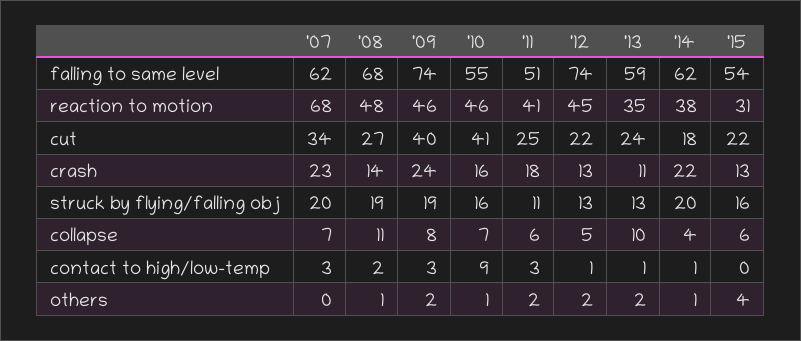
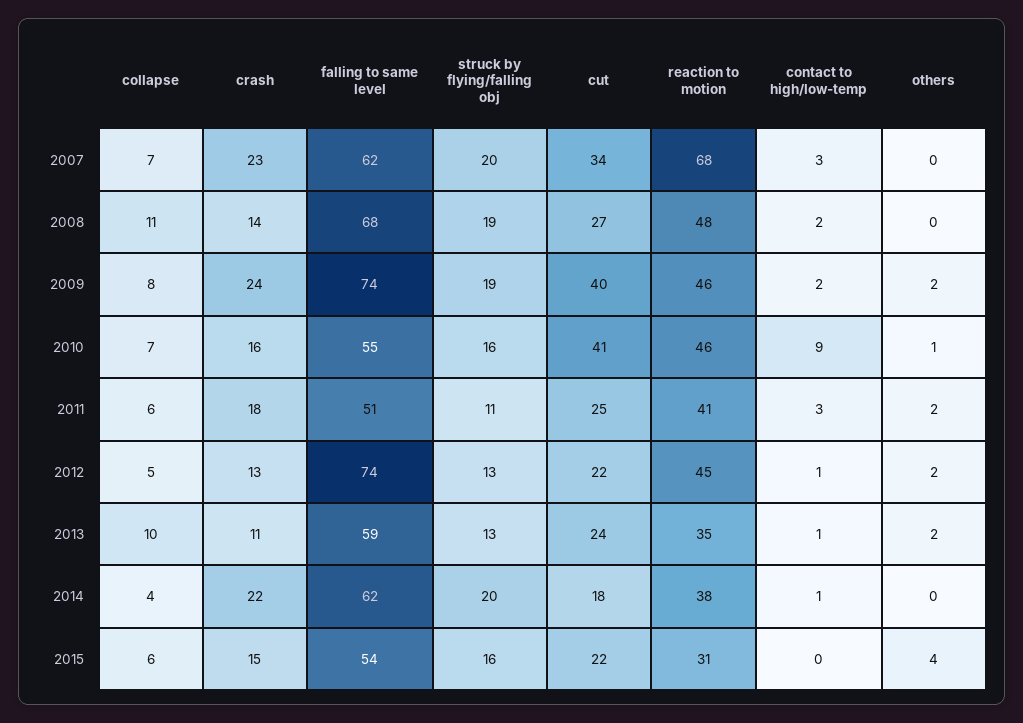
  {
    "'07": {
      "falling to same level": 62,
      "reaction to motion": 68,
      "cut": 34,
      "crash": 23,
      "struck by flying/falling obj": 20,
      "collapse": 7,
      "contact to high/low-temp": 3,
      "others": 0
    },
    "'08": {
      "falling to same level": 68,
      "reaction to motion": 48,
      "cut": 27,
      "crash": 14,
      "struck by flying/falling obj": 19,
      "collapse": 11,
      "contact to high/low-temp": 2,
-     "others": 1
+     "others": 0
    },
    "'09": {
      "falling to same level": 74,
      "reaction to motion": 46,
      "cut": 40,
      "crash": 24,
      "struck by flying/falling obj": 19,
      "collapse": 8,
-     "contact to high/low-temp": 3,
+     "contact to high/low-temp": 2,
      "others": 2
    },
    "'10": {
      "falling to same level": 55,
      "reaction to motion": 46,
      "cut": 41,
      "crash": 16,
      "struck by flying/falling obj": 16,
      "collapse": 7,
      "contact to high/low-temp": 9,
      "others": 1
    },
    "'11": {
      "falling to same level": 51,
      "reaction to motion": 41,
      "cut": 25,
      "crash": 18,
      "struck by flying/falling obj": 11,
      "collapse": 6,
      "contact to high/low-temp": 3,
      "others": 2
    },
    "'12": {
      "falling to same level": 74,
      "reaction to motion": 45,
      "cut": 22,
      "crash": 13,
      "struck by flying/falling obj": 13,
      "collapse": 5,
      "contact to high/low-temp": 1,
      "others": 2
    },
    "'13": {
      "falling to same level": 59,
      "reaction to motion": 35,
      "cut": 24,
      "crash": 11,
      "struck by flying/falling obj": 13,
      "collapse": 10,
      "contact to high/low-temp": 1,
      "others": 2
    },
    "'14": {
      "falling to same level": 62,
      "reaction to motion": 38,
      "cut": 18,
      "crash": 22,
      "struck by flying/falling obj": 20,
      "collapse": 4,
      "contact to high/low-temp": 1,
-     "others": 1
+     "others": 0
    },
    "'15": {
      "falling to same level": 54,
      "reaction to motion": 31,
      "cut": 22,
-     "crash": 13,
+     "crash": 15,
      "struck by flying/falling obj": 16,
      "collapse": 6,
      "contact to high/low-temp": 0,
      "others": 4
    }
  }

